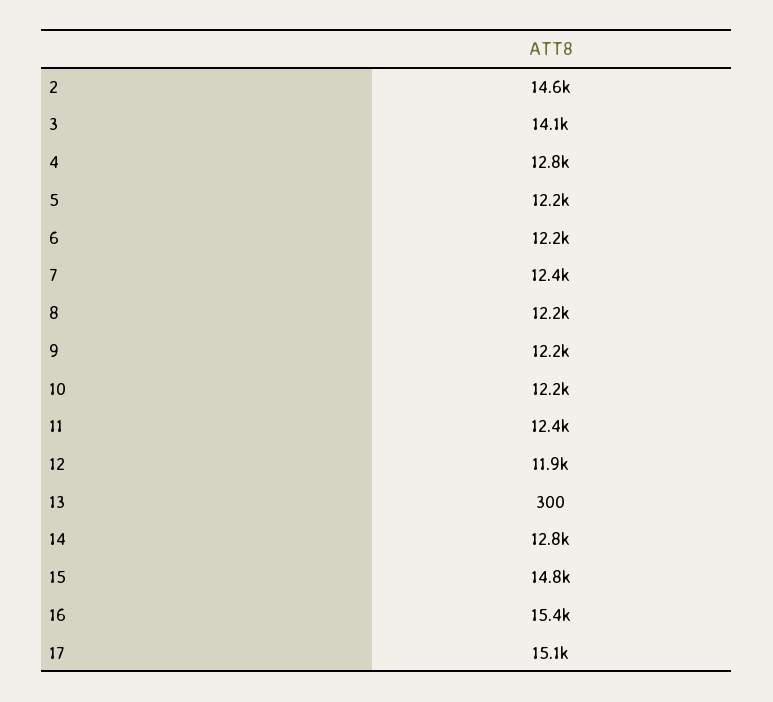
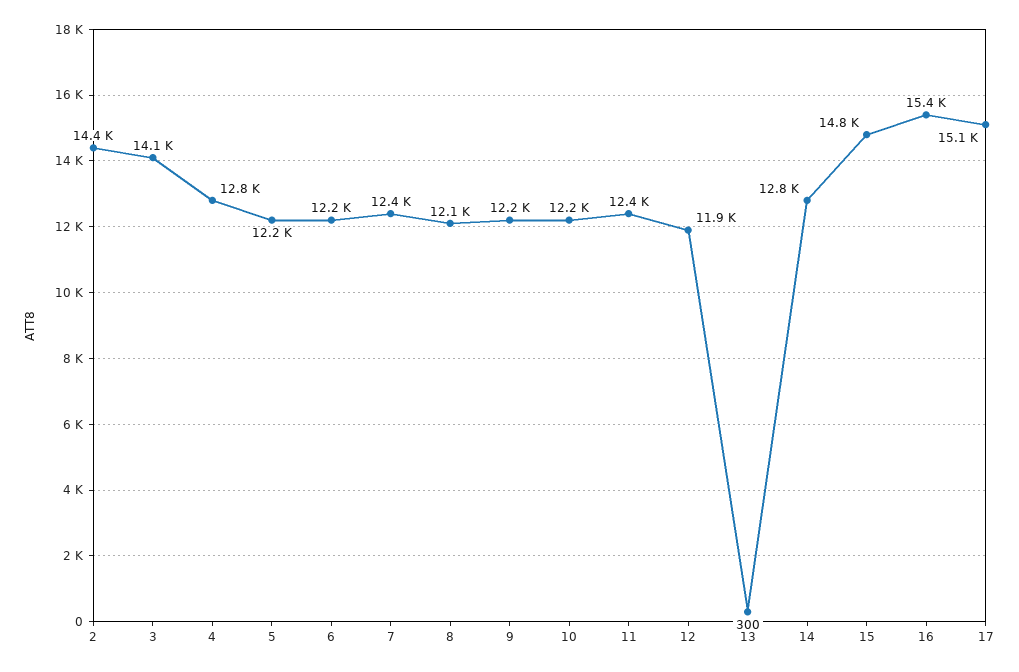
  {
-   "2": 14600,
+   "2": 14400,
    "3": 14100,
    "4": 12800,
    "5": 12200,
    "6": 12200,
    "7": 12400,
-   "8": 12200,
+   "8": 12100,
    "9": 12200,
    "10": 12200,
    "11": 12400,
    "12": 11900,
    "13": 300,
    "14": 12800,
    "15": 14800,
    "16": 15400,
    "17": 15100
  }

